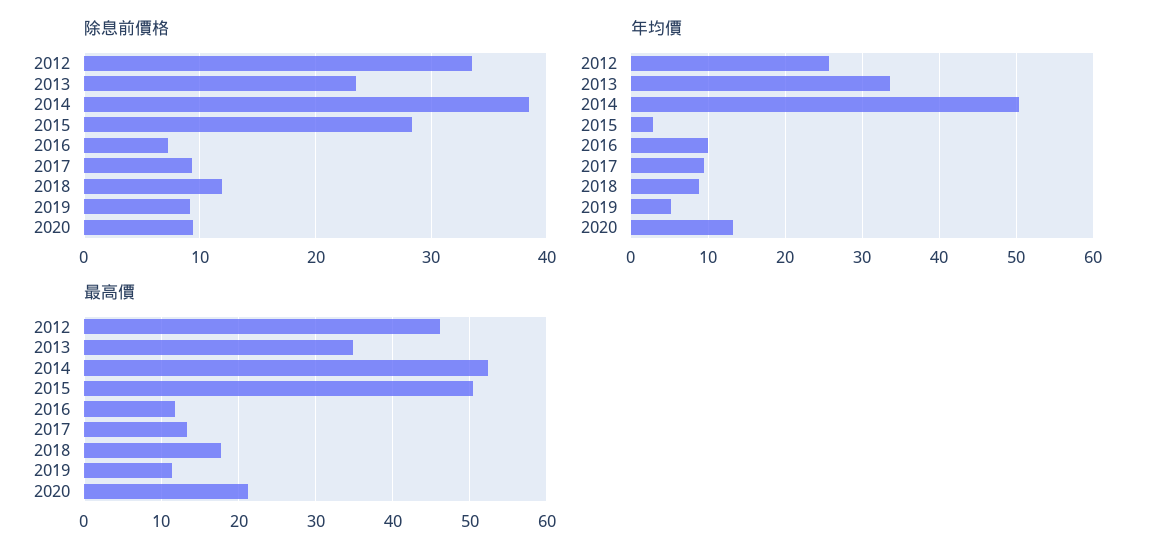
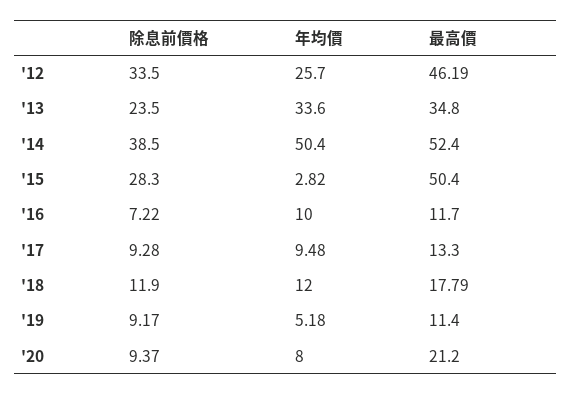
  {
    "除息前價格": {
      "2012": 33.5,
      "2013": 23.5,
      "2014": 38.5,
      "2015": 28.3,
      "2016": 7.22,
      "2017": 9.28,
      "2018": 11.9,
      "2019": 9.17,
      "2020": 9.37
    },
    "年均價": {
      "2012": 25.7,
      "2013": 33.6,
      "2014": 50.4,
      "2015": 2.82,
      "2016": 10,
      "2017": 9.48,
-     "2018": 9,
+     "2018": 12,
      "2019": 5.18,
-     "2020": 13
+     "2020": 8
    },
    "最高價": {
      "2012": 46.19,
      "2013": 34.8,
      "2014": 52.4,
      "2015": 50.4,
      "2016": 11.7,
      "2017": 13.3,
      "2018": 17.79,
      "2019": 11.4,
      "2020": 21.2
    }
  }

